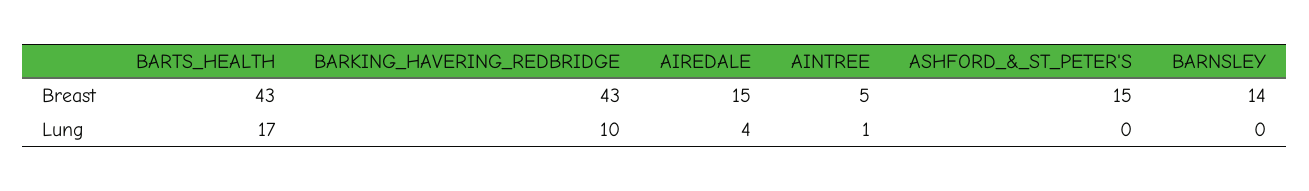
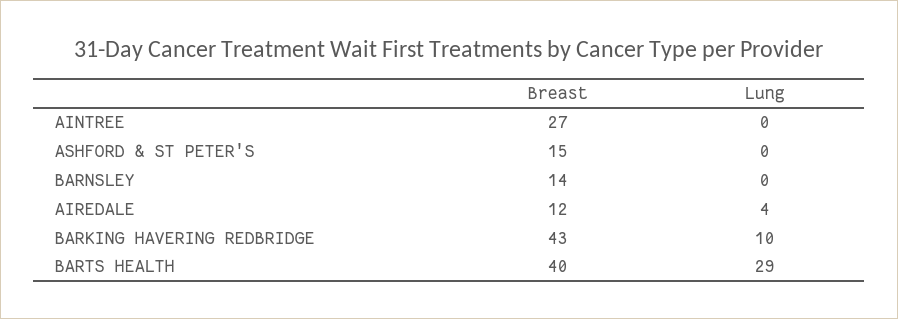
  {
    "BARTS_HEALTH": {
-     "Breast": 43,
+     "Breast": 40,
-     "Lung": 17
+     "Lung": 29
    },
    "BARKING_HAVERING_REDBRIDGE": {
      "Breast": 43,
      "Lung": 10
    },
    "AIREDALE": {
-     "Breast": 15,
+     "Breast": 12,
      "Lung": 4
    },
    "AINTREE": {
-     "Breast": 5,
+     "Breast": 27,
-     "Lung": 1
+     "Lung": 0
    },
    "ASHFORD_&_ST_PETER'S": {
      "Breast": 15,
      "Lung": 0
    },
    "BARNSLEY": {
      "Breast": 14,
      "Lung": 0
    }
  }

